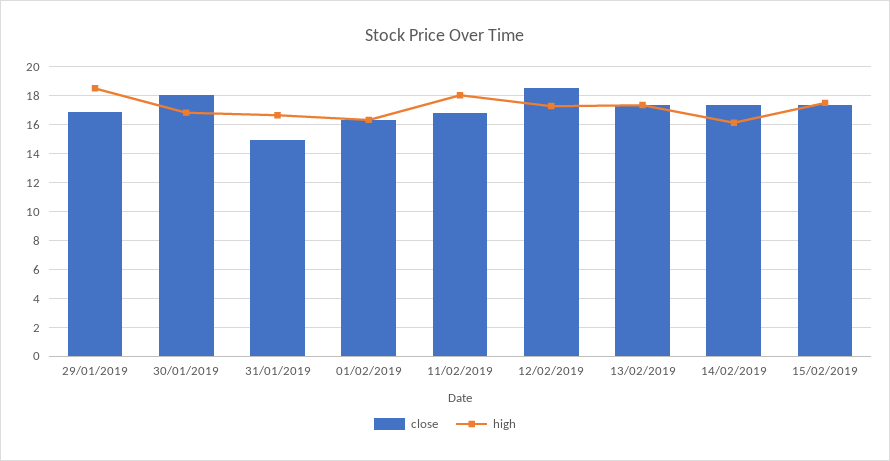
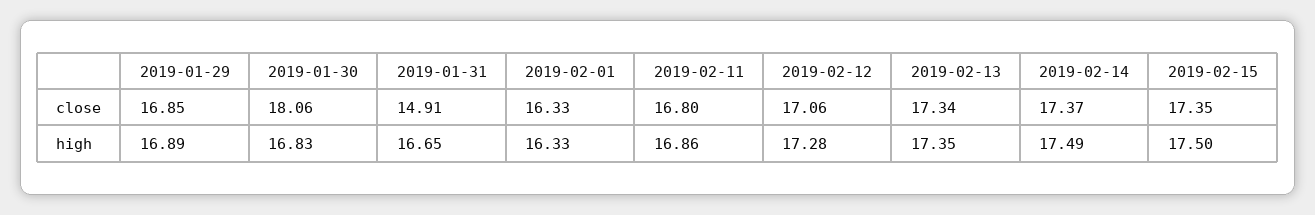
  {
    "close": {
      "29/01/2019": 16.85,
      "30/01/2019": 18.06,
      "31/01/2019": 14.91,
      "01/02/2019": 16.33,
      "11/02/2019": 16.8,
-     "12/02/2019": 18.5,
+     "12/02/2019": 17.06,
      "13/02/2019": 17.34,
      "14/02/2019": 17.37,
      "15/02/2019": 17.35
    },
    "high": {
-     "29/01/2019": 18.5,
+     "29/01/2019": 16.89,
      "30/01/2019": 16.83,
      "31/01/2019": 16.65,
      "01/02/2019": 16.33,
-     "11/02/2019": 18,
+     "11/02/2019": 16.86,
      "12/02/2019": 17.28,
      "13/02/2019": 17.35,
-     "14/02/2019": 16,
+     "14/02/2019": 17.49,
      "15/02/2019": 17.5
    }
  }

